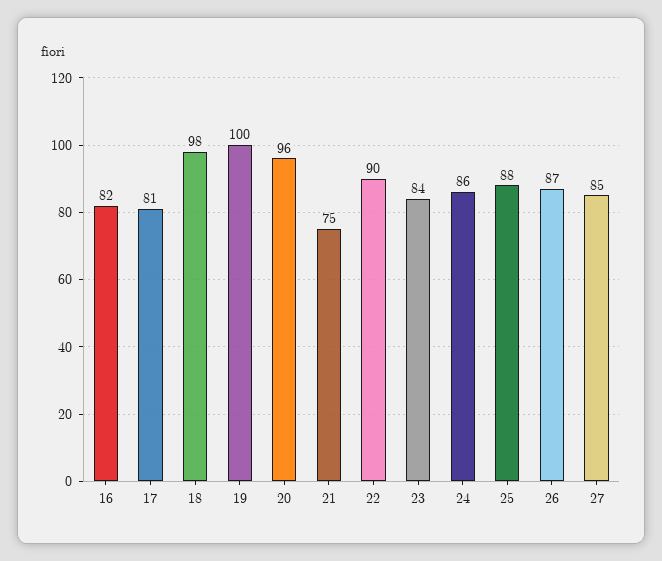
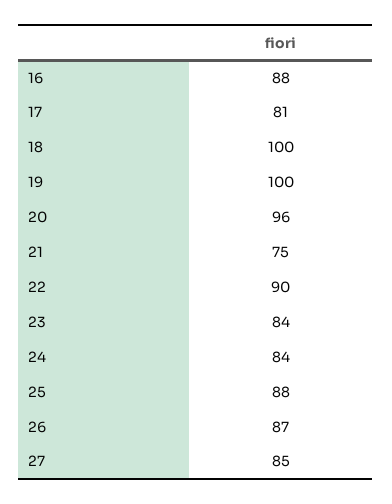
  {
-   "16": 82,
+   "16": 88,
    "17": 81,
-   "18": 98,
+   "18": 100,
    "19": 100,
    "20": 96,
    "21": 75,
    "22": 90,
    "23": 84,
-   "24": 86,
+   "24": 84,
    "25": 88,
    "26": 87,
    "27": 85
  }

